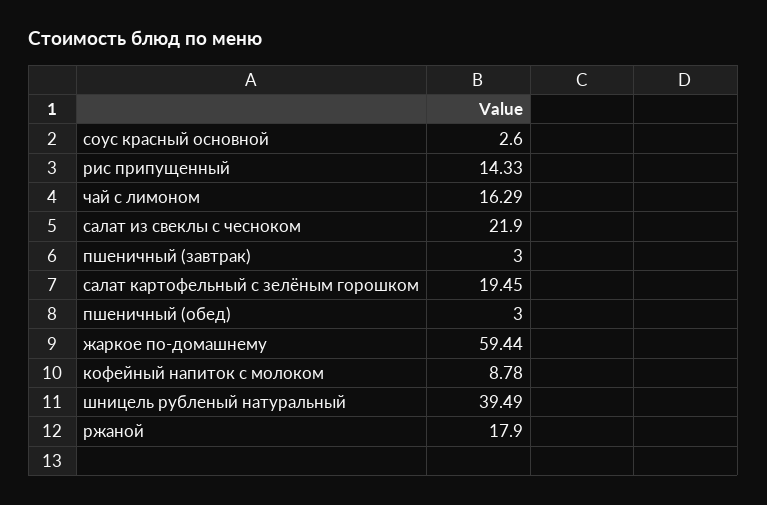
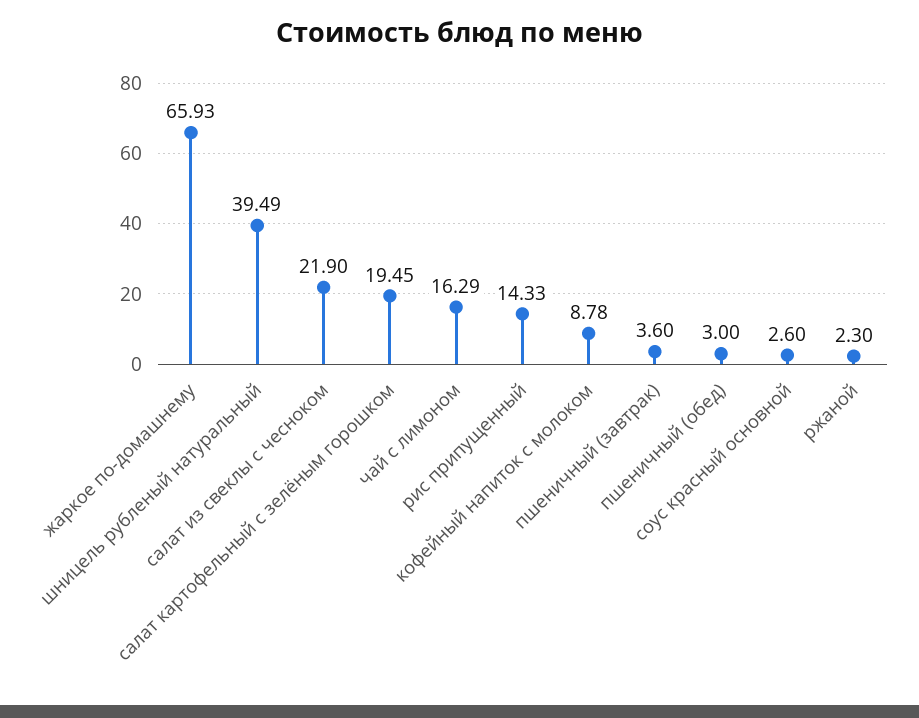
  {
    "соус красный основной": 2.6,
    "рис припущенный": 14.33,
    "чай с лимоном": 16.29,
    "салат из свеклы с чесноком": 21.9,
-   "пшеничный (завтрак)": 3,
+   "пшеничный (завтрак)": 3.6,
    "салат картофельный с зелёным горошком": 19.45,
    "пшеничный (обед)": 3,
-   "жаркое по-домашнему": 59.44,
+   "жаркое по-домашнему": 65.93,
    "кофейный напиток с молоком": 8.78,
    "шницель рубленый натуральный": 39.49,
-   "ржаной": 17.9
+   "ржаной": 2.3
  }

